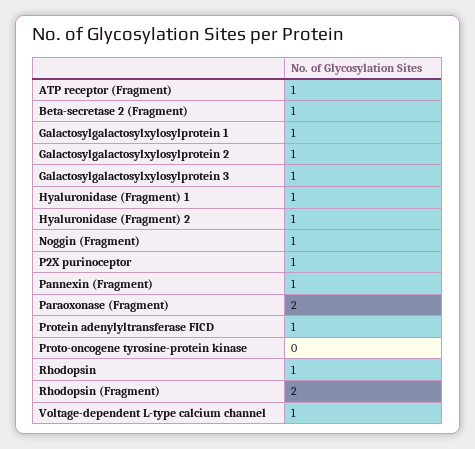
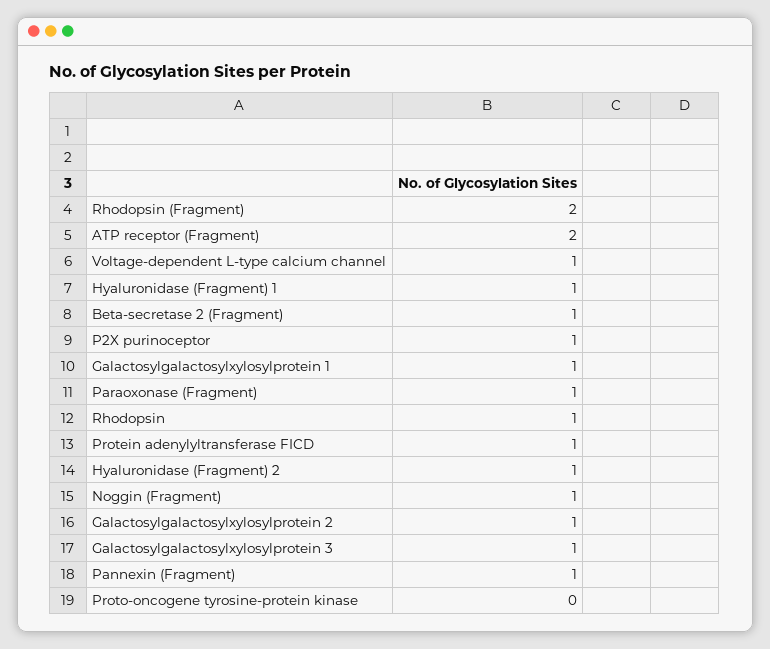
  {
-   "ATP receptor (Fragment)": 1,
+   "ATP receptor (Fragment)": 2,
    "Beta-secretase 2 (Fragment)": 1,
    "Galactosylgalactosylxylosylprotein 1": 1,
    "Galactosylgalactosylxylosylprotein 2": 1,
    "Galactosylgalactosylxylosylprotein 3": 1,
    "Hyaluronidase (Fragment) 1": 1,
    "Hyaluronidase (Fragment) 2": 1,
    "Noggin (Fragment)": 1,
    "P2X purinoceptor": 1,
    "Pannexin (Fragment)": 1,
-   "Paraoxonase (Fragment)": 2,
+   "Paraoxonase (Fragment)": 1,
    "Protein adenylyltransferase FICD": 1,
    "Proto-oncogene tyrosine-protein kinase": 0,
    "Rhodopsin": 1,
    "Rhodopsin (Fragment)": 2,
    "Voltage-dependent L-type calcium channel": 1
  }

